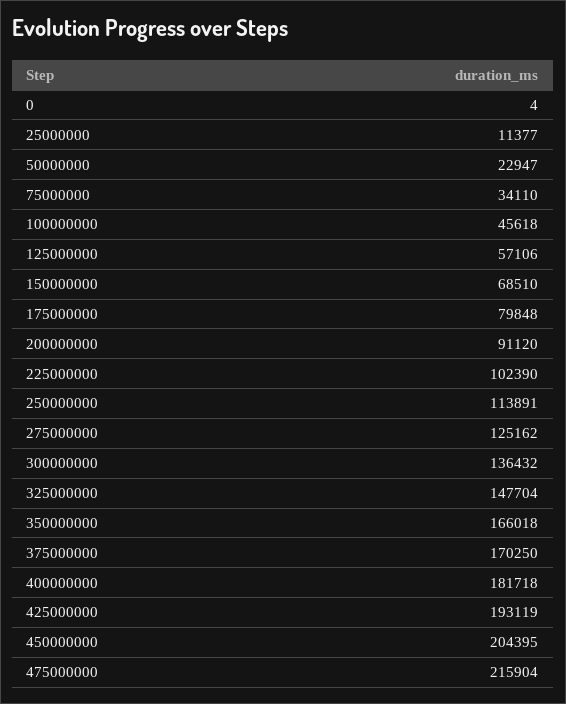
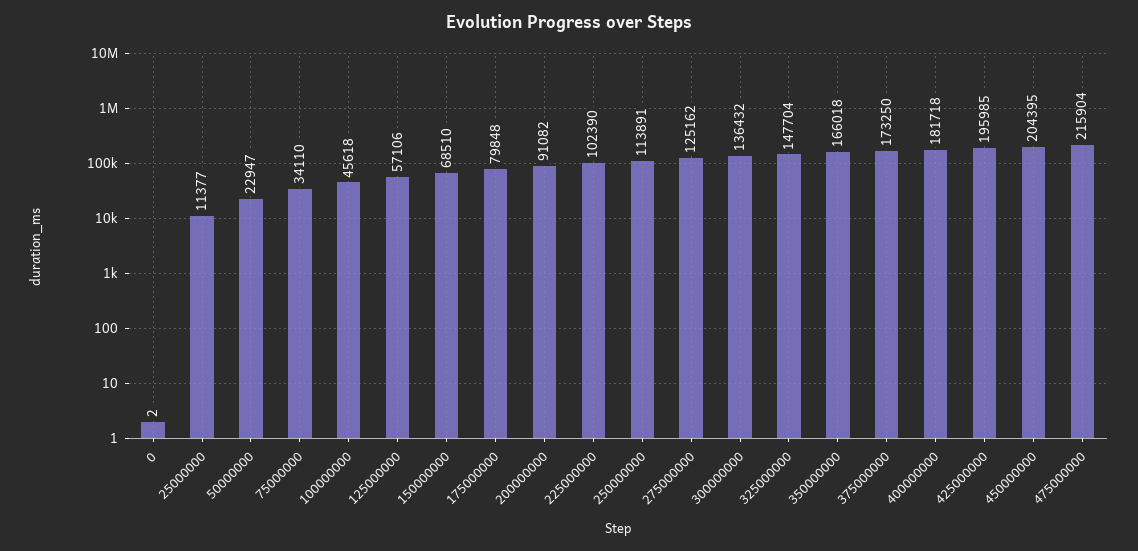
  {
-   "0": 4,
+   "0": 2,
    "25000000": 11377,
    "50000000": 22947,
    "75000000": 34110,
    "100000000": 45618,
    "125000000": 57106,
    "150000000": 68510,
    "175000000": 79848,
-   "200000000": 91120,
+   "200000000": 91082,
    "225000000": 102390,
    "250000000": 113891,
    "275000000": 125162,
    "300000000": 136432,
    "325000000": 147704,
    "350000000": 166018,
-   "375000000": 170250,
+   "375000000": 173250,
    "400000000": 181718,
-   "425000000": 193119,
+   "425000000": 195985,
    "450000000": 204395,
    "475000000": 215904
  }

